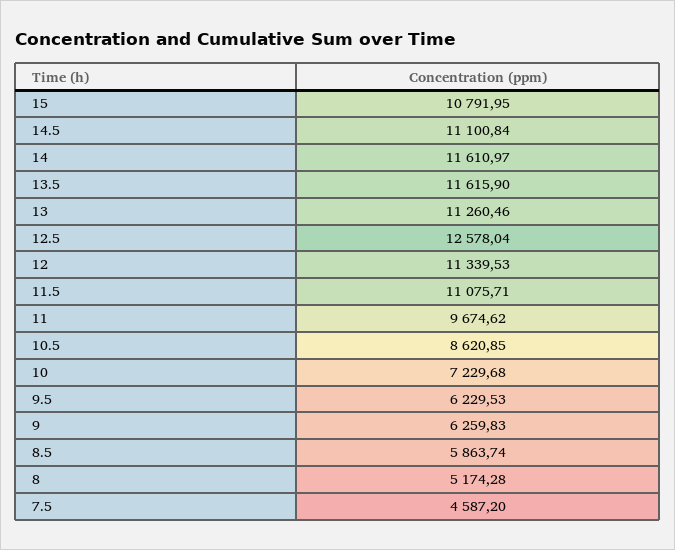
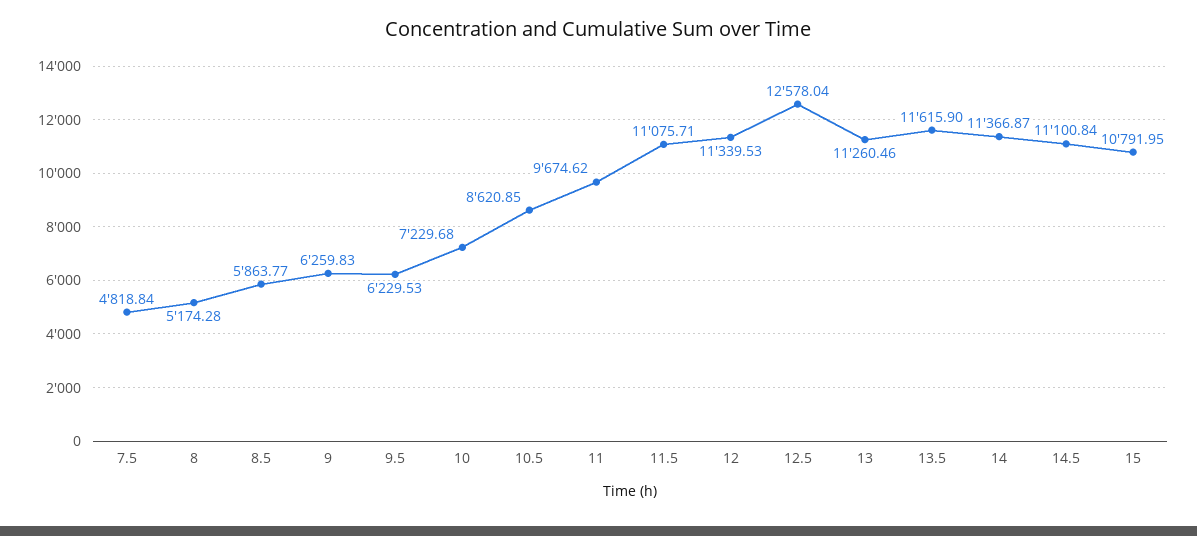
  {
    "15": 10791.95,
    "14.5": 11100.84,
-   "14": 11610.97,
+   "14": 11366.87,
    "13.5": 11615.9,
    "13": 11260.46,
    "12.5": 12578.04,
    "12": 11339.53,
    "11.5": 11075.71,
    "11": 9674.62,
    "10.5": 8620.85,
    "10": 7229.68,
    "9.5": 6229.53,
    "9": 6259.83,
-   "8.5": 5863.74,
+   "8.5": 5863.77,
    "8": 5174.28,
-   "7.5": 4587.2
+   "7.5": 4818.84
  }

